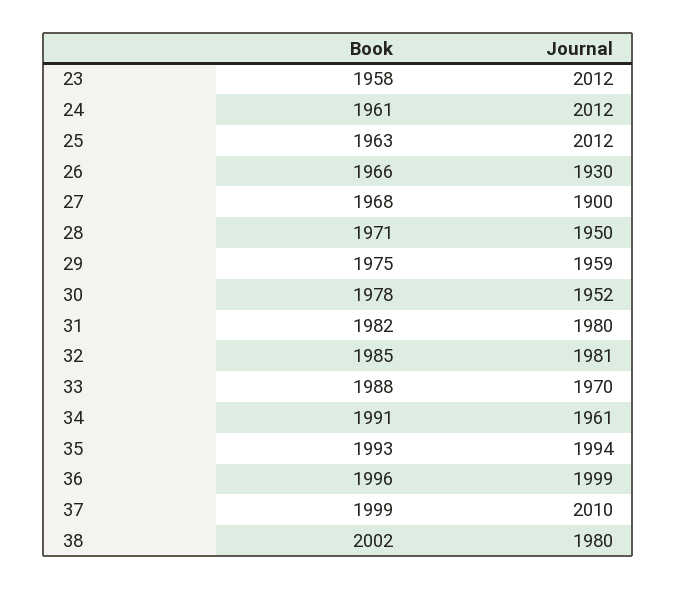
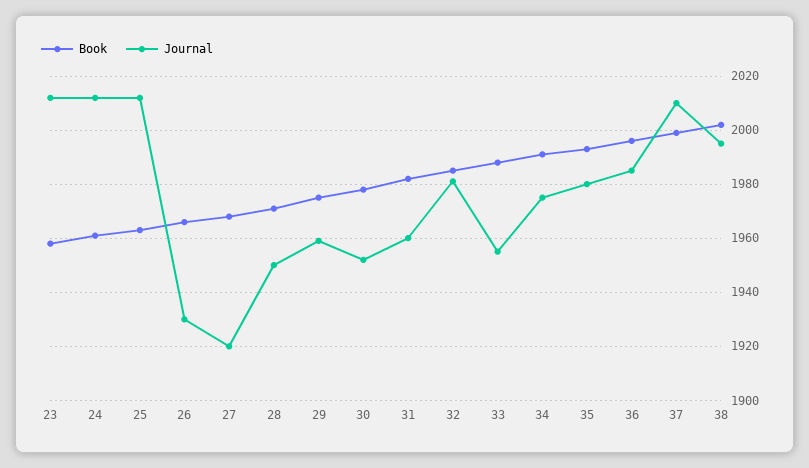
  {
    "Book": {
      "23": 1958,
      "24": 1961,
      "25": 1963,
      "26": 1966,
      "27": 1968,
      "28": 1971,
      "29": 1975,
      "30": 1978,
      "31": 1982,
      "32": 1985,
      "33": 1988,
      "34": 1991,
      "35": 1993,
      "36": 1996,
      "37": 1999,
      "38": 2002
    },
    "Journal": {
      "23": 2012,
      "24": 2012,
      "25": 2012,
      "26": 1930,
-     "27": 1900,
+     "27": 1920,
      "28": 1950,
      "29": 1959,
      "30": 1952,
-     "31": 1980,
+     "31": 1960,
      "32": 1981,
-     "33": 1970,
+     "33": 1955,
-     "34": 1961,
+     "34": 1975,
-     "35": 1994,
+     "35": 1980,
-     "36": 1999,
+     "36": 1985,
      "37": 2010,
-     "38": 1980
+     "38": 1995
    }
  }

